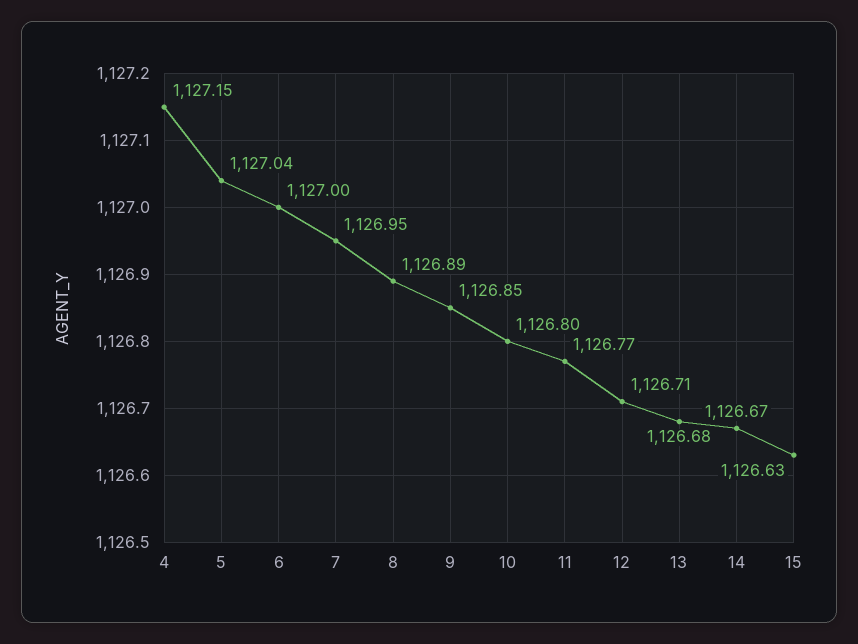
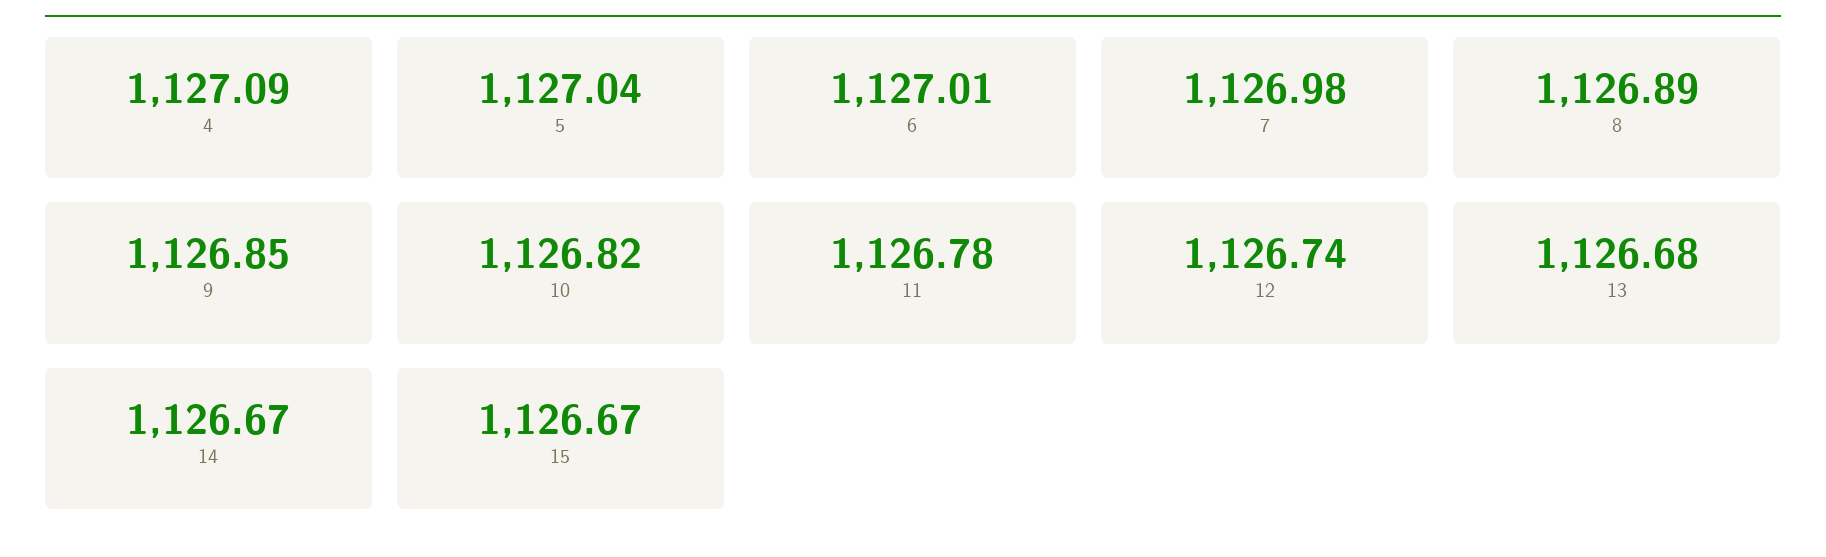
  {
-   "4": 1127.15,
+   "4": 1127.09,
    "5": 1127.04,
-   "6": 1127,
+   "6": 1127.01,
-   "7": 1126.95,
+   "7": 1126.98,
    "8": 1126.89,
    "9": 1126.85,
-   "10": 1126.8,
+   "10": 1126.82,
-   "11": 1126.77,
+   "11": 1126.78,
-   "12": 1126.71,
+   "12": 1126.74,
    "13": 1126.68,
    "14": 1126.67,
-   "15": 1126.63
+   "15": 1126.67
  }

